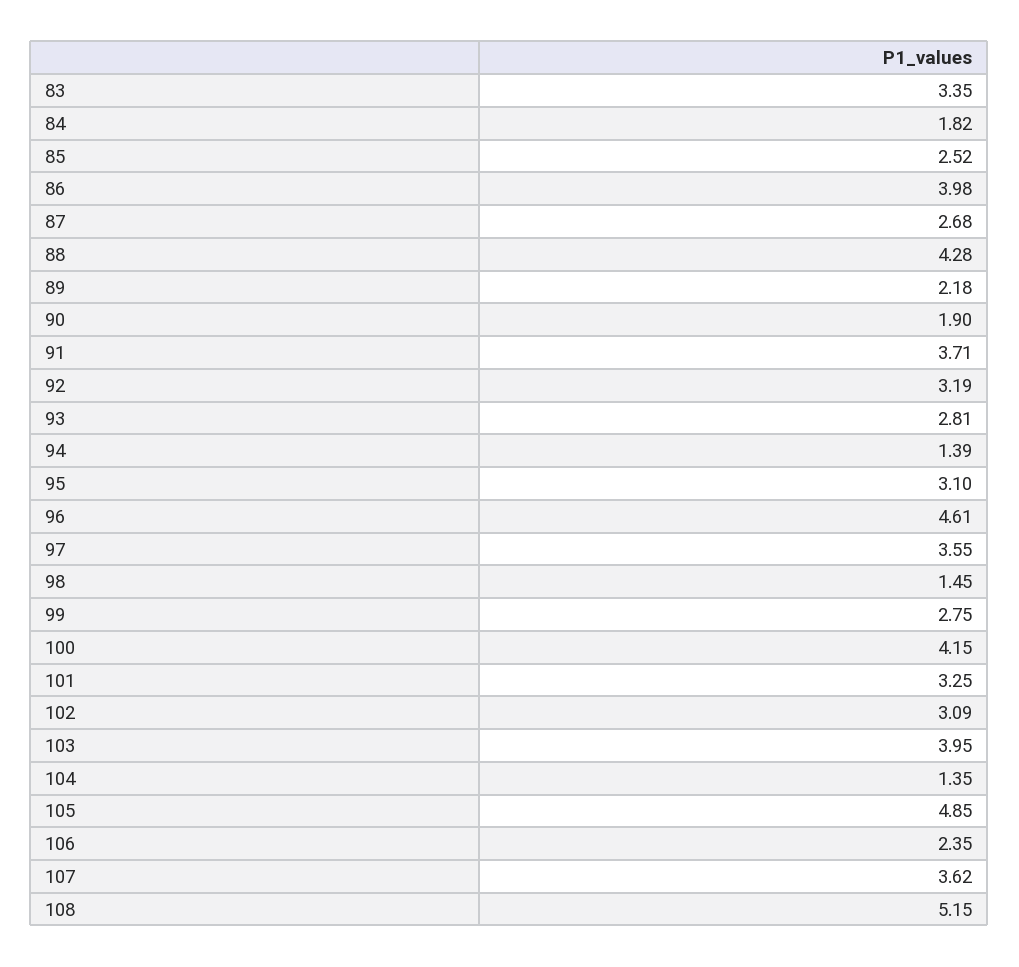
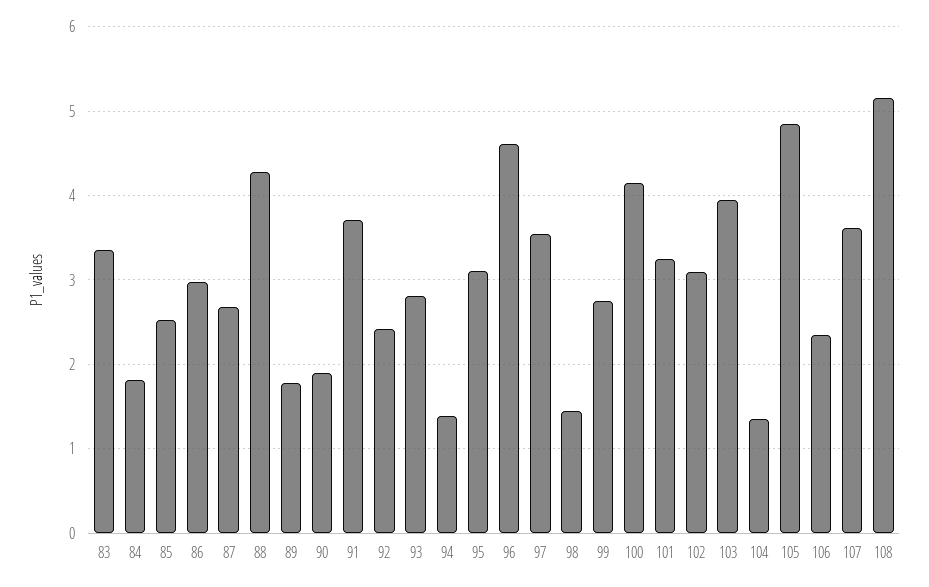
  {
    "83": 3.35,
    "84": 1.82,
    "85": 2.52,
-   "86": 3.98,
+   "86": 3,
    "87": 2.68,
    "88": 4.28,
-   "89": 2.18,
+   "89": 1.8,
    "90": 1.9,
    "91": 3.71,
-   "92": 3.19,
+   "92": 2.4,
    "93": 2.81,
    "94": 1.39,
    "95": 3.1,
    "96": 4.61,
    "97": 3.55,
    "98": 1.45,
    "99": 2.75,
    "100": 4.15,
    "101": 3.25,
    "102": 3.09,
    "103": 3.95,
    "104": 1.35,
    "105": 4.85,
    "106": 2.35,
    "107": 3.62,
    "108": 5.15
  }

